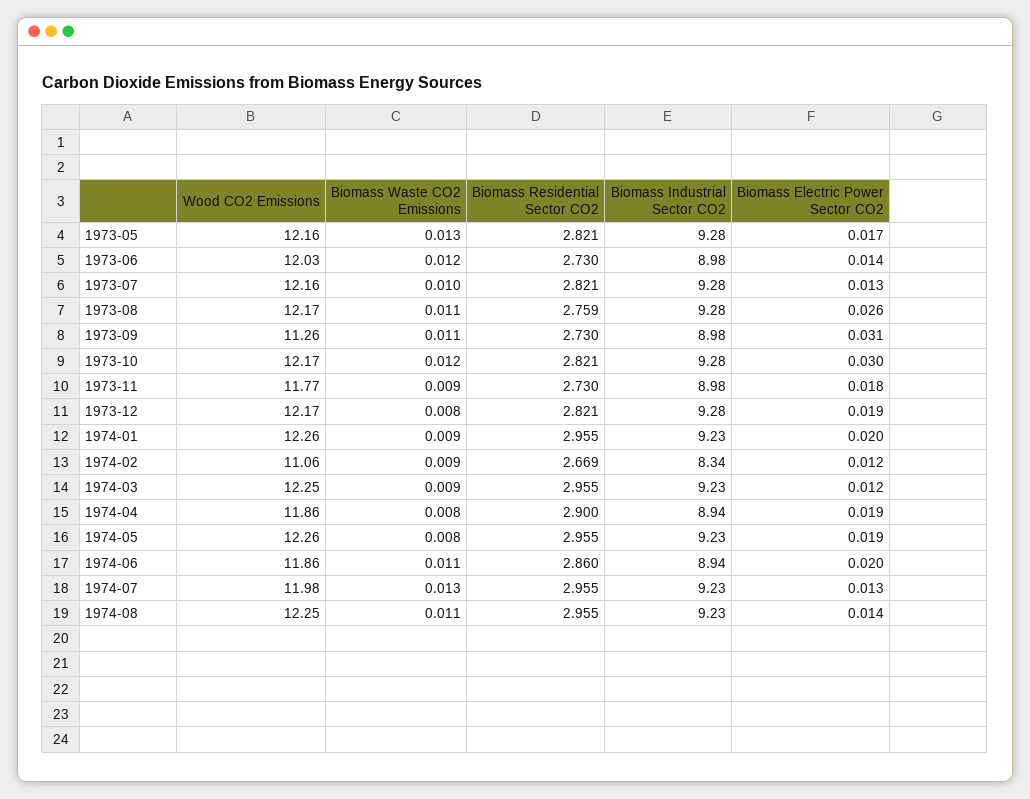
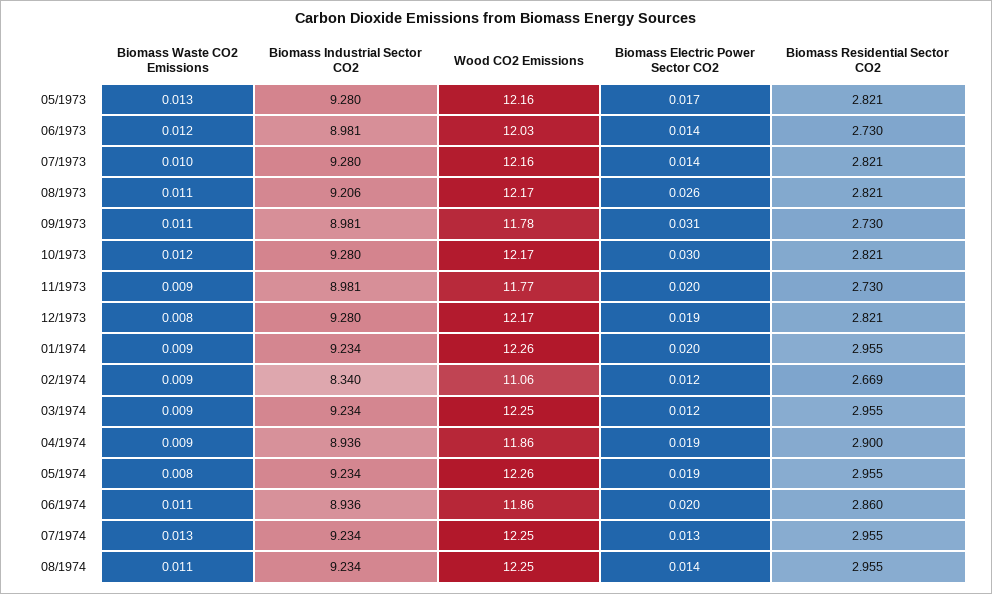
  {
    "Wood CO2 Emissions": {
      "1973-05": 12.16,
      "1973-06": 12.03,
      "1973-07": 12.16,
      "1973-08": 12.17,
-     "1973-09": 11.26,
+     "1973-09": 11.78,
      "1973-10": 12.17,
      "1973-11": 11.77,
      "1973-12": 12.17,
      "1974-01": 12.26,
      "1974-02": 11.06,
      "1974-03": 12.25,
      "1974-04": 11.86,
      "1974-05": 12.26,
      "1974-06": 11.86,
-     "1974-07": 11.98,
+     "1974-07": 12.25,
      "1974-08": 12.25
    },
    "Biomass Waste CO2 Emissions": {
      "1973-05": 0.013,
      "1973-06": 0.012,
      "1973-07": 0.01,
      "1973-08": 0.011,
      "1973-09": 0.011,
      "1973-10": 0.012,
      "1973-11": 0.009,
      "1973-12": 0.008,
      "1974-01": 0.009,
      "1974-02": 0.009,
      "1974-03": 0.009,
-     "1974-04": 0.008,
+     "1974-04": 0.009,
      "1974-05": 0.008,
      "1974-06": 0.011,
      "1974-07": 0.013,
      "1974-08": 0.011
    },
    "Biomass Residential Sector CO2": {
      "1973-05": 2.821,
      "1973-06": 2.73,
      "1973-07": 2.821,
-     "1973-08": 2.759,
+     "1973-08": 2.821,
      "1973-09": 2.73,
      "1973-10": 2.821,
      "1973-11": 2.73,
      "1973-12": 2.821,
      "1974-01": 2.955,
      "1974-02": 2.669,
      "1974-03": 2.955,
      "1974-04": 2.9,
      "1974-05": 2.955,
      "1974-06": 2.86,
      "1974-07": 2.955,
      "1974-08": 2.955
    },
    "Biomass Industrial Sector CO2": {
      "1973-05": 9.28,
      "1973-06": 8.981,
      "1973-07": 9.28,
-     "1973-08": 9.28,
+     "1973-08": 9.206,
      "1973-09": 8.981,
      "1973-10": 9.28,
      "1973-11": 8.981,
      "1973-12": 9.28,
      "1974-01": 9.234,
      "1974-02": 8.34,
      "1974-03": 9.234,
      "1974-04": 8.936,
      "1974-05": 9.234,
      "1974-06": 8.936,
      "1974-07": 9.234,
      "1974-08": 9.234
    },
    "Biomass Electric Power Sector CO2": {
      "1973-05": 0.017,
      "1973-06": 0.014,
-     "1973-07": 0.013,
+     "1973-07": 0.014,
      "1973-08": 0.026,
      "1973-09": 0.031,
      "1973-10": 0.03,
-     "1973-11": 0.018,
+     "1973-11": 0.02,
      "1973-12": 0.019,
      "1974-01": 0.02,
      "1974-02": 0.012,
      "1974-03": 0.012,
      "1974-04": 0.019,
      "1974-05": 0.019,
      "1974-06": 0.02,
      "1974-07": 0.013,
      "1974-08": 0.014
    }
  }

